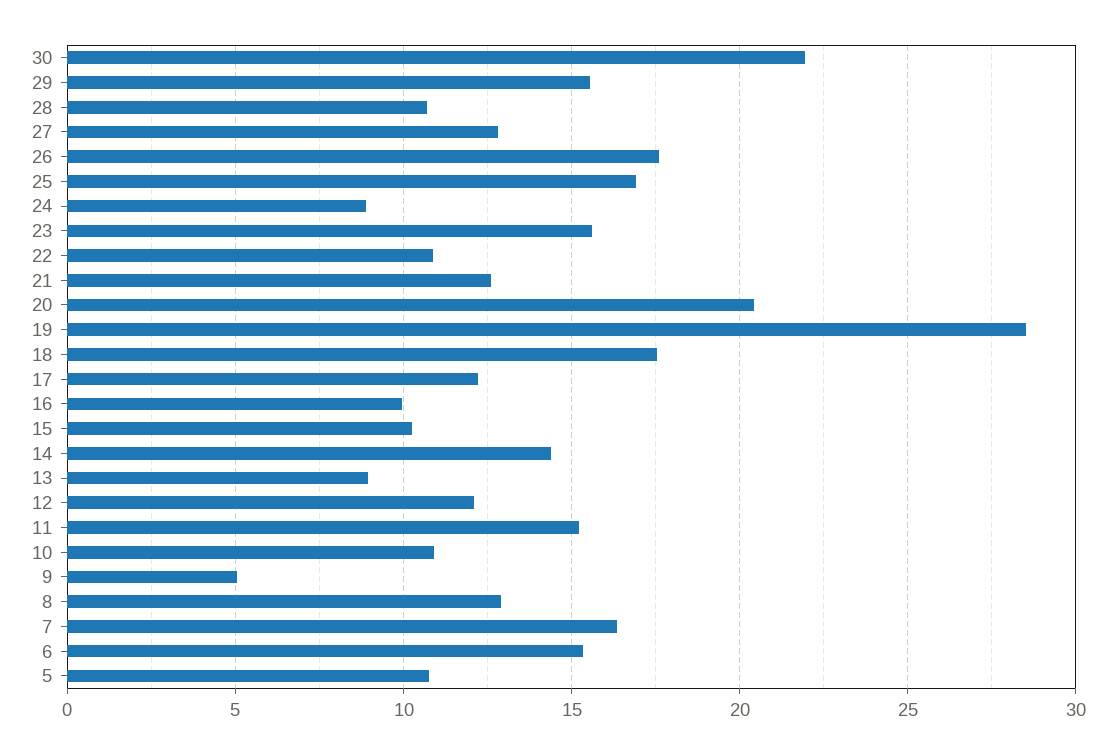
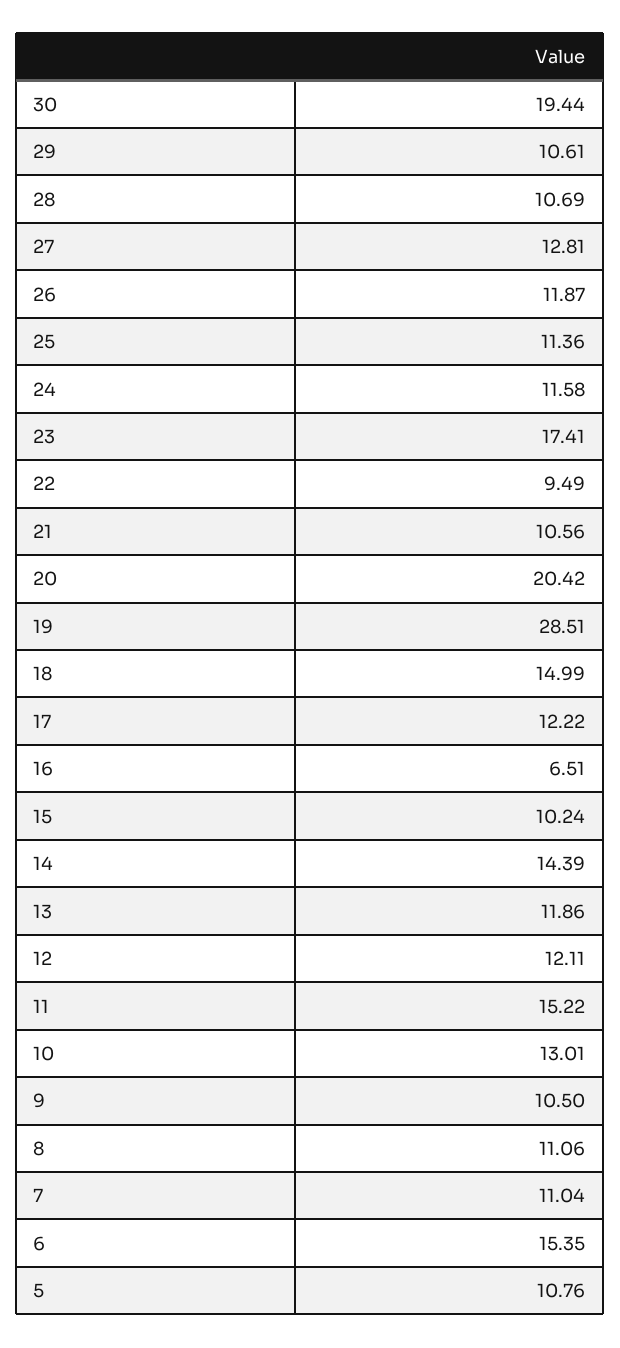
  {
-   "30": 22,
+   "30": 19.44,
-   "29": 15.5,
+   "29": 10.61,
    "28": 10.69,
    "27": 12.81,
-   "26": 17.5,
+   "26": 11.87,
-   "25": 17,
+   "25": 11.36,
-   "24": 9,
+   "24": 11.58,
-   "23": 15.5,
+   "23": 17.41,
-   "22": 11,
+   "22": 9.49,
-   "21": 12.5,
+   "21": 10.56,
    "20": 20.42,
    "19": 28.51,
-   "18": 17.5,
+   "18": 14.99,
    "17": 12.22,
-   "16": 10,
+   "16": 6.51,
    "15": 10.24,
    "14": 14.39,
-   "13": 9,
+   "13": 11.86,
    "12": 12.11,
    "11": 15.22,
-   "10": 11,
+   "10": 13.01,
-   "9": 5,
+   "9": 10.5,
-   "8": 13,
+   "8": 11.06,
-   "7": 16.5,
+   "7": 11.04,
    "6": 15.35,
    "5": 10.76
  }

